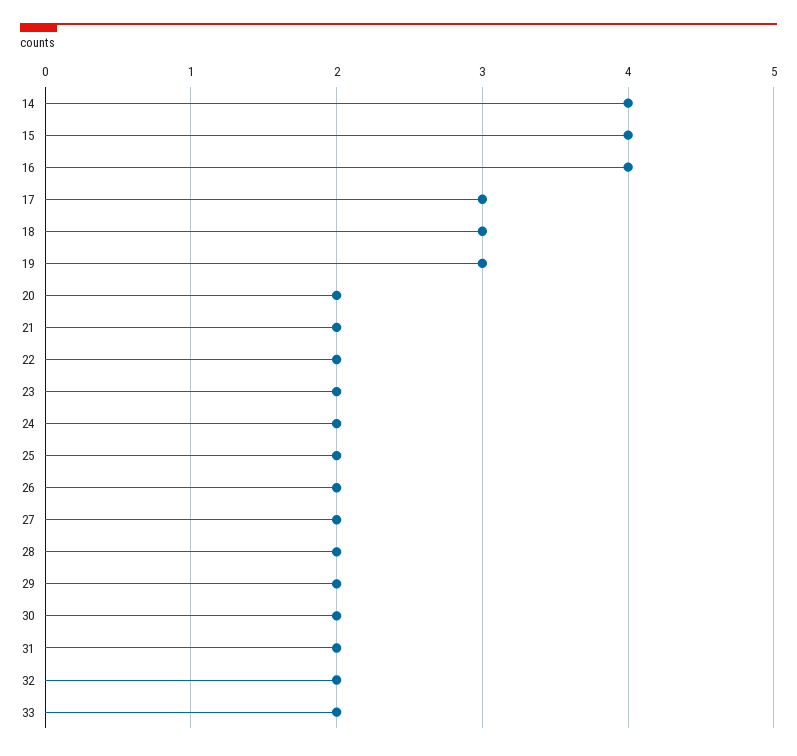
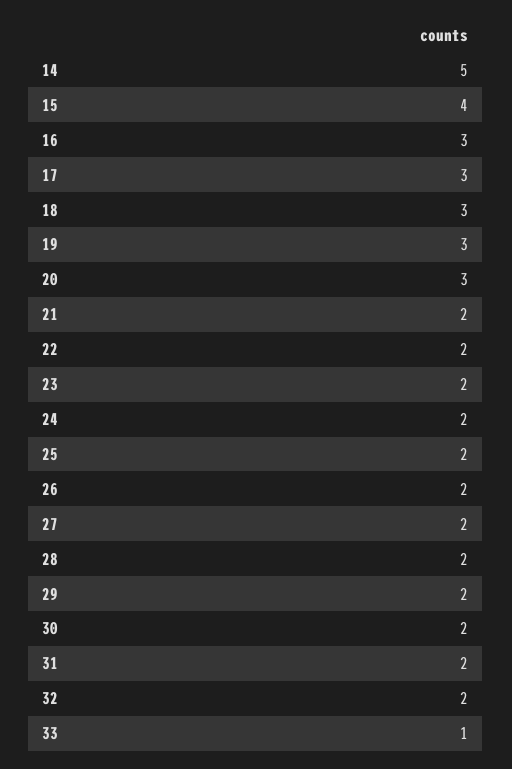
  {
-   "14": 4,
+   "14": 5,
    "15": 4,
-   "16": 4,
+   "16": 3,
    "17": 3,
    "18": 3,
    "19": 3,
-   "20": 2,
+   "20": 3,
    "21": 2,
    "22": 2,
    "23": 2,
    "24": 2,
    "25": 2,
    "26": 2,
    "27": 2,
    "28": 2,
    "29": 2,
    "30": 2,
    "31": 2,
    "32": 2,
-   "33": 2
+   "33": 1
  }

